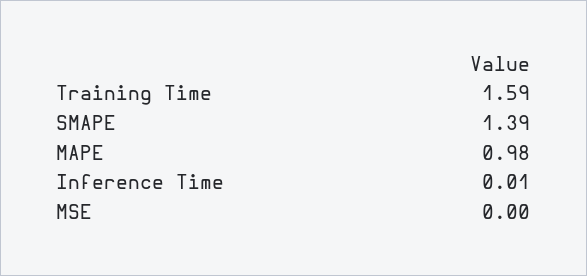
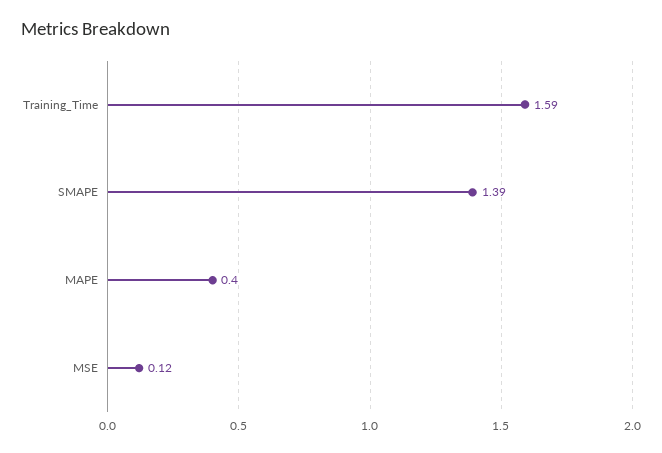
  {
    "Training Time": 1.59,
    "SMAPE": 1.39,
-   "MAPE": 0.98,
+   "MAPE": 0.4,
-   "Inference Time": 0.01,
-   "MSE": 0
+   "MSE": 0.12
  }

